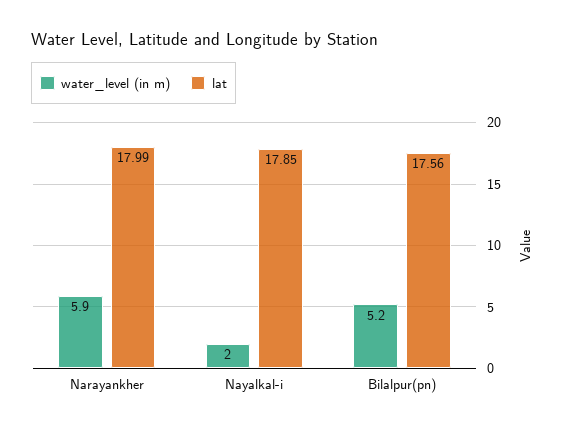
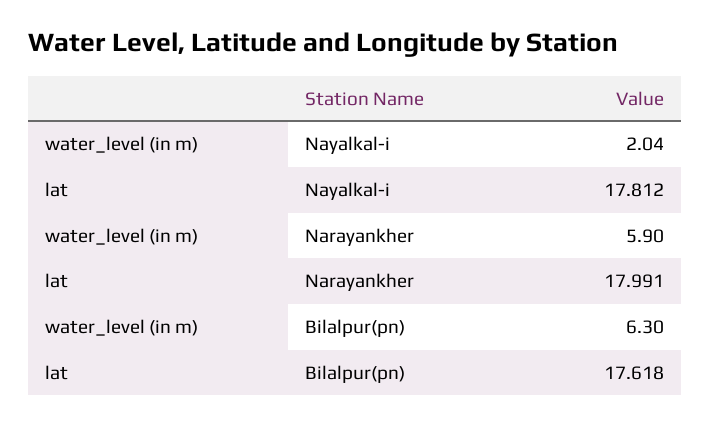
  {
    "water_level (in m)": {
      "Narayankher": 5.9,
      "Nayalkal-i": 2.04,
-     "Bilalpur(pn)": 5.2
+     "Bilalpur(pn)": 6.3
    },
    "lat": {
      "Narayankher": 17.991,
-     "Nayalkal-i": 17.85,
+     "Nayalkal-i": 17.812,
-     "Bilalpur(pn)": 17.56
+     "Bilalpur(pn)": 17.618
    }
  }

